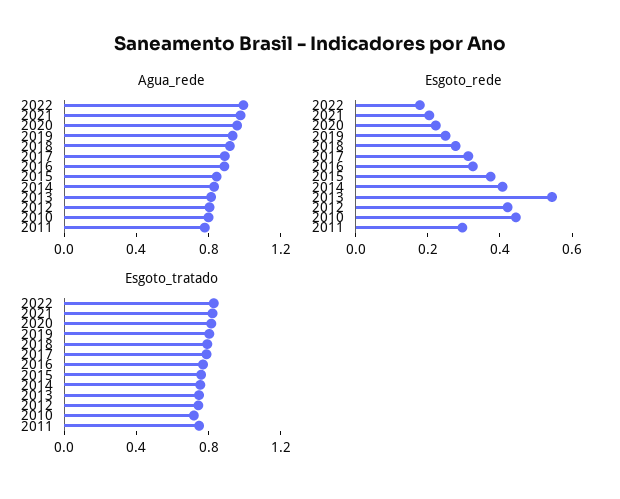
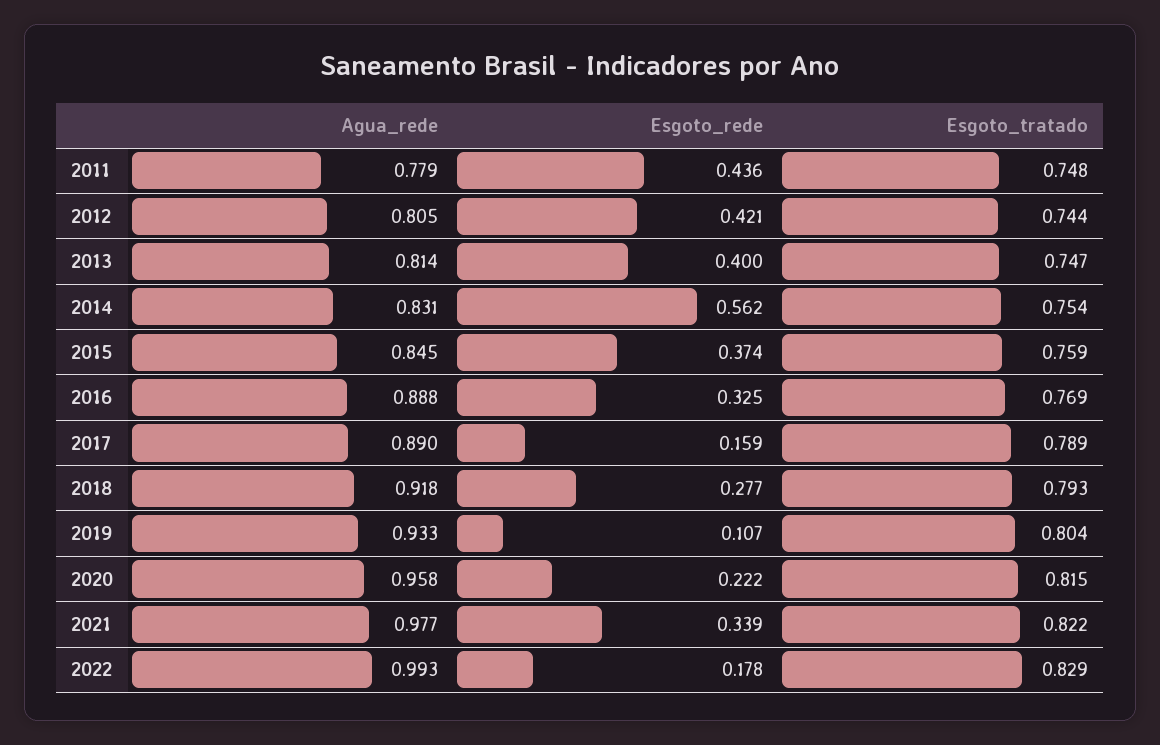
  {
    "Agua_rede": {
      "2022": 0.993,
      "2021": 0.977,
      "2020": 0.958,
      "2019": 0.933,
      "2018": 0.918,
      "2017": 0.89,
      "2016": 0.888,
      "2015": 0.845,
      "2014": 0.831,
      "2013": 0.814,
      "2012": 0.805,
-     "2010": 0.8,
      "2011": 0.779
    },
    "Esgoto_rede": {
      "2022": 0.178,
-     "2021": 0.2,
+     "2021": 0.339,
      "2020": 0.222,
-     "2019": 0.25,
+     "2019": 0.107,
      "2018": 0.277,
-     "2017": 0.3,
+     "2017": 0.159,
      "2016": 0.325,
      "2015": 0.374,
-     "2014": 0.4,
+     "2014": 0.562,
-     "2013": 0.55,
+     "2013": 0.4,
      "2012": 0.421,
-     "2010": 0.45,
-     "2011": 0.3
+     "2011": 0.436
    },
    "Esgoto_tratado": {
      "2022": 0.829,
      "2021": 0.822,
      "2020": 0.815,
      "2019": 0.804,
      "2018": 0.793,
      "2017": 0.789,
      "2016": 0.769,
      "2015": 0.759,
      "2014": 0.754,
      "2013": 0.747,
      "2012": 0.744,
-     "2010": 0.7,
      "2011": 0.748
    }
  }

